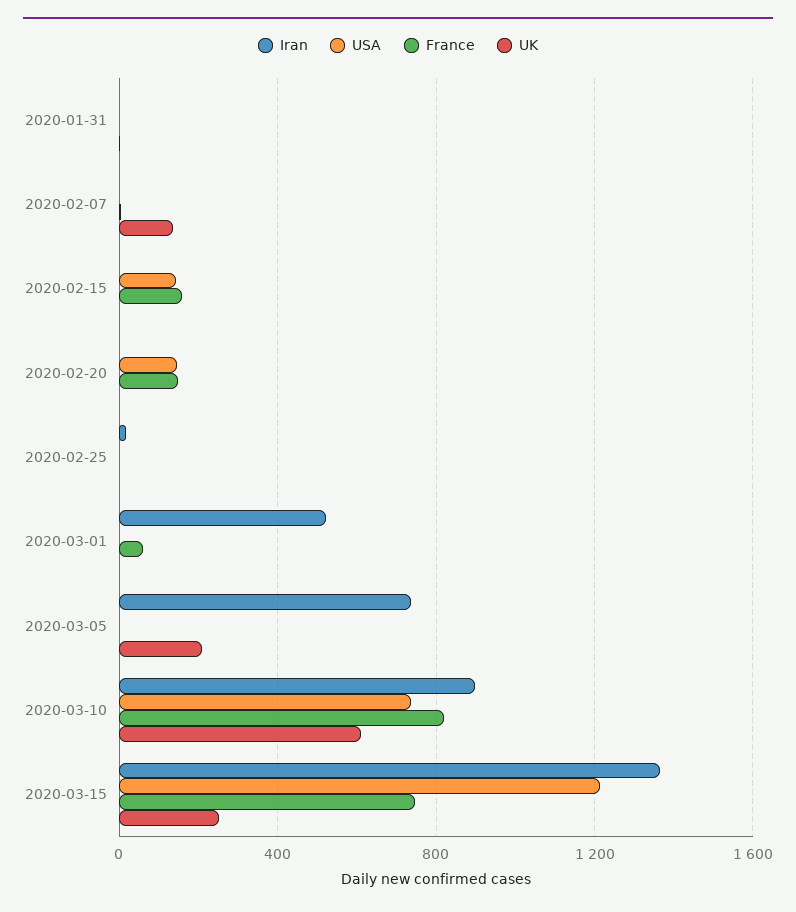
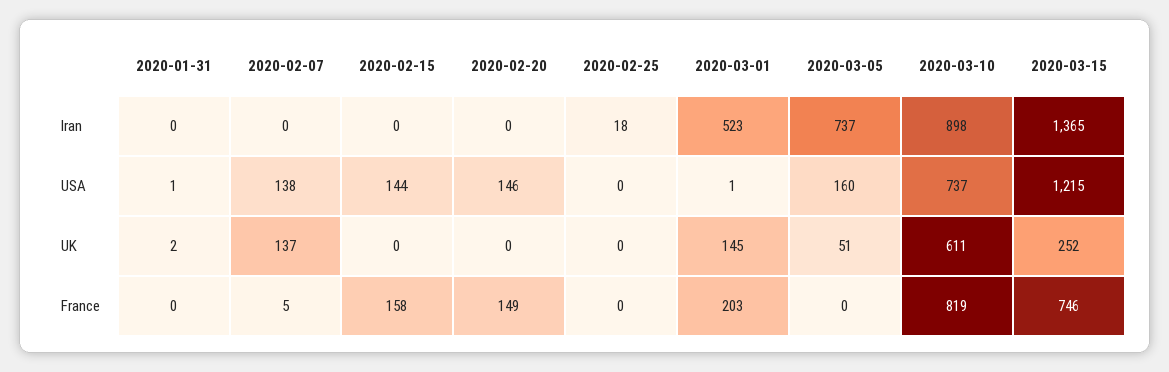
  {
    "Iran": {
      "2020-01-31": 0,
      "2020-02-07": 0,
      "2020-02-15": 0,
      "2020-02-20": 0,
      "2020-02-25": 18,
      "2020-03-01": 523,
      "2020-03-05": 737,
      "2020-03-10": 898,
      "2020-03-15": 1365
    },
    "USA": {
      "2020-01-31": 1,
-     "2020-02-07": 0,
+     "2020-02-07": 138,
      "2020-02-15": 144,
      "2020-02-20": 146,
      "2020-02-25": 0,
      "2020-03-01": 1,
-     "2020-03-05": 0,
+     "2020-03-05": 160,
      "2020-03-10": 737,
      "2020-03-15": 1215
    },
    "France": {
      "2020-01-31": 0,
      "2020-02-07": 5,
      "2020-02-15": 158,
      "2020-02-20": 149,
      "2020-02-25": 0,
-     "2020-03-01": 50,
+     "2020-03-01": 203,
      "2020-03-05": 0,
      "2020-03-10": 819,
      "2020-03-15": 746
    },
    "UK": {
      "2020-01-31": 2,
      "2020-02-07": 137,
      "2020-02-15": 0,
      "2020-02-20": 0,
      "2020-02-25": 0,
-     "2020-03-01": 0,
+     "2020-03-01": 145,
-     "2020-03-05": 200,
+     "2020-03-05": 51,
      "2020-03-10": 611,
      "2020-03-15": 252
    }
  }

